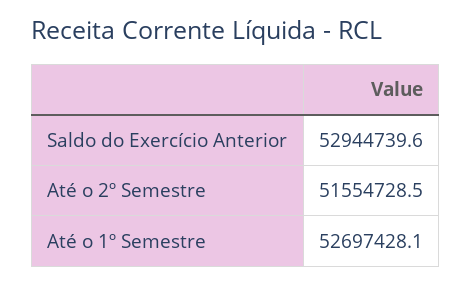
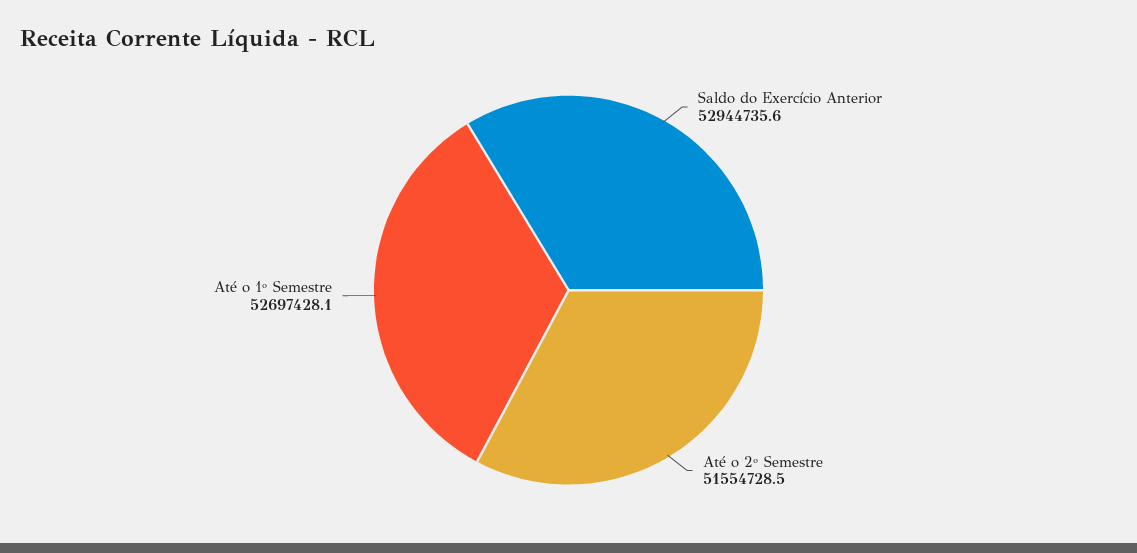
  {
-   "Saldo do Exercício Anterior": 52944739.6,
+   "Saldo do Exercício Anterior": 52944735.6,
    "Até o 2º Semestre": 51554728.5,
    "Até o 1º Semestre": 52697428.1
  }

